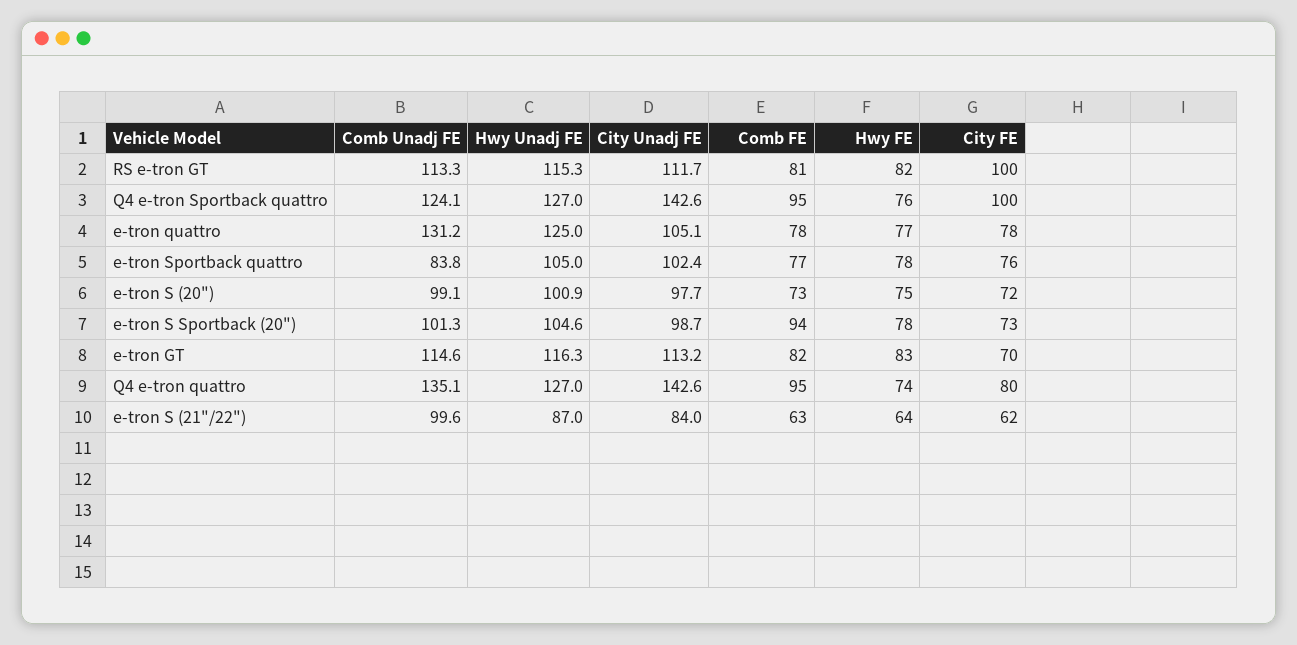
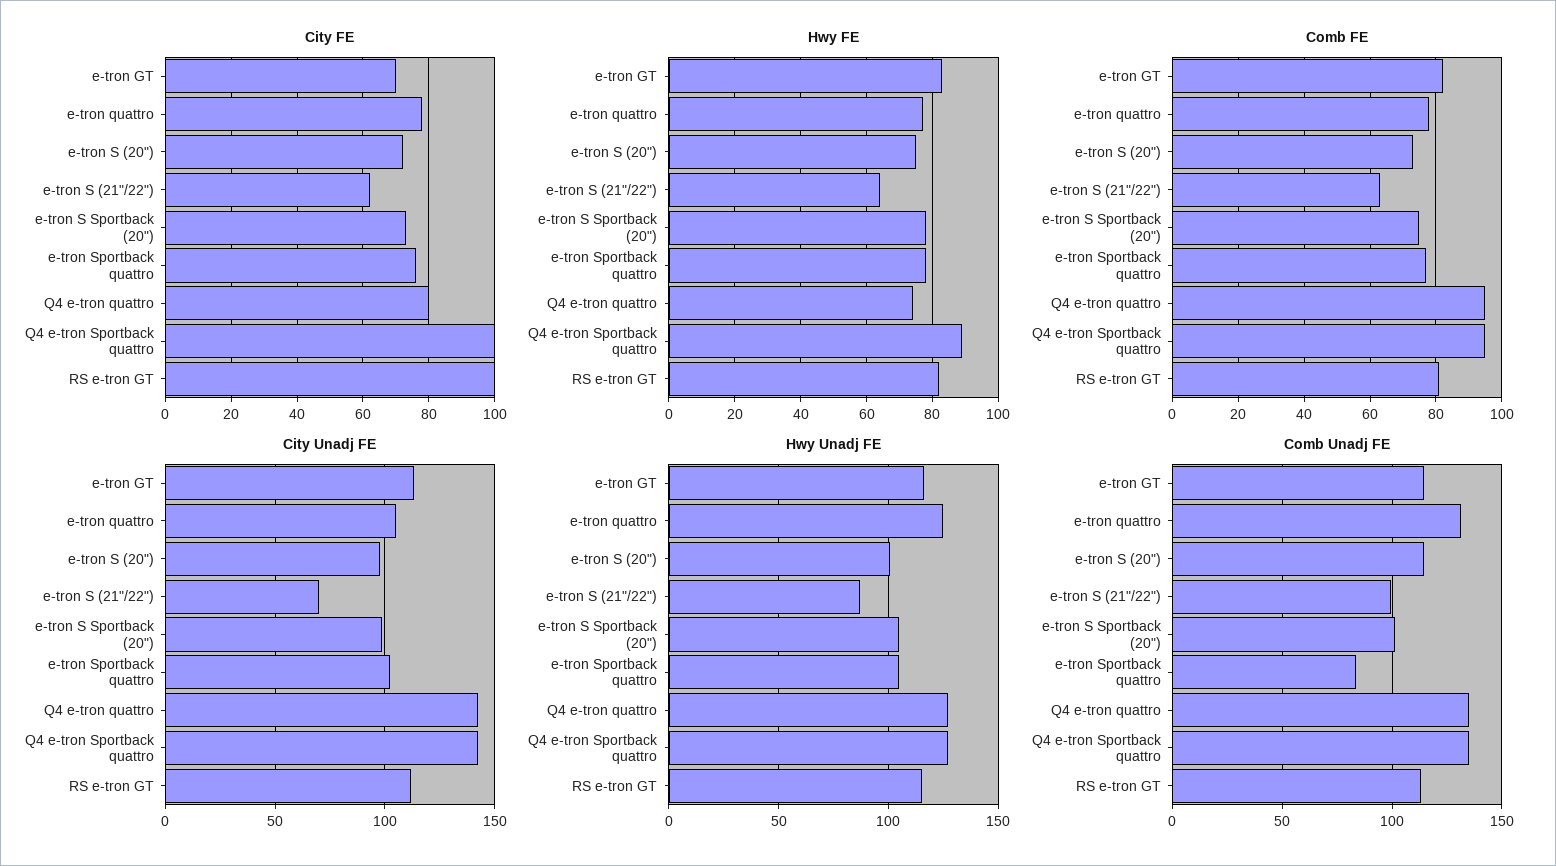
  {
    "Comb Unadj FE": {
      "RS e-tron GT": 113.3,
-     "Q4 e-tron Sportback quattro": 124.1,
+     "Q4 e-tron Sportback quattro": 135,
      "e-tron quattro": 131.2,
      "e-tron Sportback quattro": 83.8,
-     "e-tron S (20\")": 99.1,
+     "e-tron S (20\")": 115,
      "e-tron S Sportback (20\")": 101.3,
      "e-tron GT": 114.6,
      "Q4 e-tron quattro": 135.1,
      "e-tron S (21\"/22\")": 99.6
    },
    "Hwy Unadj FE": {
      "RS e-tron GT": 115.3,
      "Q4 e-tron Sportback quattro": 127,
      "e-tron quattro": 125,
      "e-tron Sportback quattro": 105,
      "e-tron S (20\")": 100.9,
      "e-tron S Sportback (20\")": 104.6,
      "e-tron GT": 116.3,
      "Q4 e-tron quattro": 127,
      "e-tron S (21\"/22\")": 87
    },
    "City Unadj FE": {
      "RS e-tron GT": 111.7,
      "Q4 e-tron Sportback quattro": 142.6,
      "e-tron quattro": 105.1,
      "e-tron Sportback quattro": 102.4,
      "e-tron S (20\")": 97.7,
      "e-tron S Sportback (20\")": 98.7,
      "e-tron GT": 113.2,
      "Q4 e-tron quattro": 142.6,
-     "e-tron S (21\"/22\")": 84
+     "e-tron S (21\"/22\")": 70
    },
    "Comb FE": {
      "RS e-tron GT": 81,
      "Q4 e-tron Sportback quattro": 95,
      "e-tron quattro": 78,
      "e-tron Sportback quattro": 77,
      "e-tron S (20\")": 73,
-     "e-tron S Sportback (20\")": 94,
+     "e-tron S Sportback (20\")": 75,
      "e-tron GT": 82,
      "Q4 e-tron quattro": 95,
      "e-tron S (21\"/22\")": 63
    },
    "Hwy FE": {
      "RS e-tron GT": 82,
-     "Q4 e-tron Sportback quattro": 76,
+     "Q4 e-tron Sportback quattro": 90,
      "e-tron quattro": 77,
      "e-tron Sportback quattro": 78,
      "e-tron S (20\")": 75,
      "e-tron S Sportback (20\")": 78,
      "e-tron GT": 83,
      "Q4 e-tron quattro": 74,
      "e-tron S (21\"/22\")": 64
    },
    "City FE": {
      "RS e-tron GT": 100,
      "Q4 e-tron Sportback quattro": 100,
      "e-tron quattro": 78,
      "e-tron Sportback quattro": 76,
      "e-tron S (20\")": 72,
      "e-tron S Sportback (20\")": 73,
      "e-tron GT": 70,
      "Q4 e-tron quattro": 80,
      "e-tron S (21\"/22\")": 62
    }
  }

